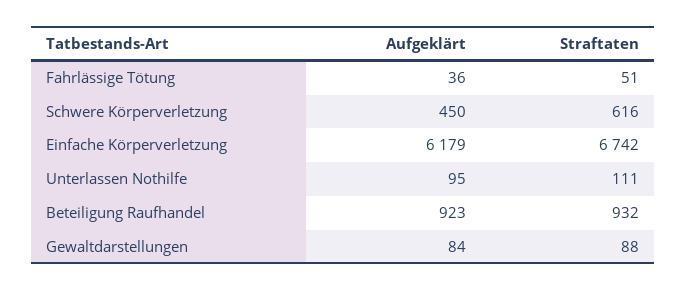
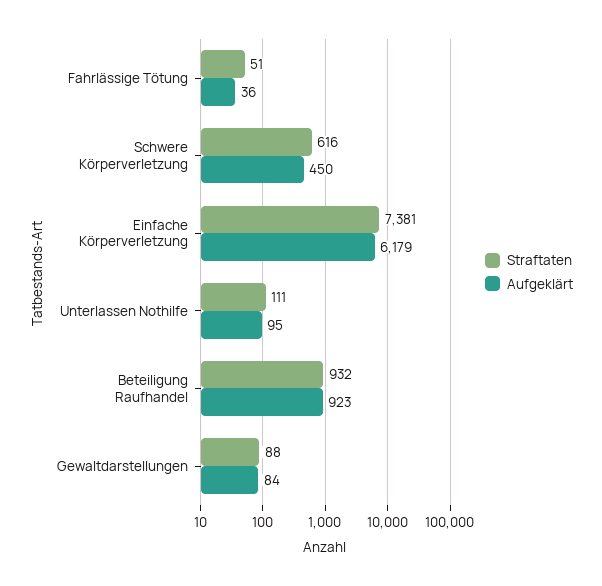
  {
    "Aufgeklärt": {
      "Fahrlässige Tötung": 36,
      "Schwere Körperverletzung": 450,
      "Einfache Körperverletzung": 6179,
      "Unterlassen Nothilfe": 95,
      "Beteiligung Raufhandel": 923,
      "Gewaltdarstellungen": 84
    },
    "Straftaten": {
      "Fahrlässige Tötung": 51,
      "Schwere Körperverletzung": 616,
-     "Einfache Körperverletzung": 6742,
+     "Einfache Körperverletzung": 7381,
      "Unterlassen Nothilfe": 111,
      "Beteiligung Raufhandel": 932,
      "Gewaltdarstellungen": 88
    }
  }

